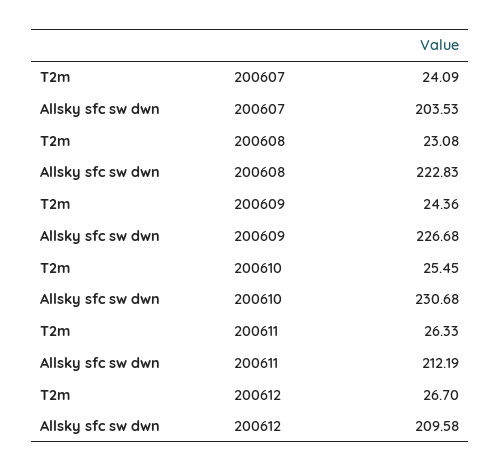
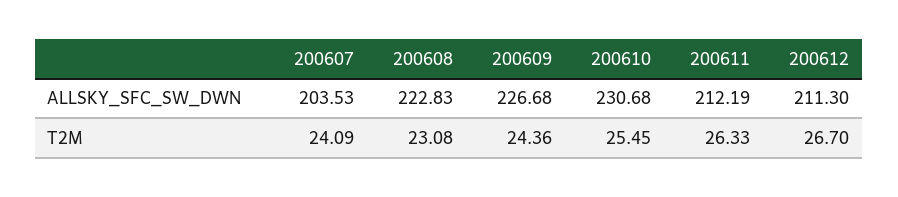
  {
    "T2m": {
      "200607": 24.09,
      "200608": 23.08,
      "200609": 24.36,
      "200610": 25.45,
      "200611": 26.33,
      "200612": 26.7
    },
    "Allsky sfc sw dwn": {
      "200607": 203.53,
      "200608": 222.83,
      "200609": 226.68,
      "200610": 230.68,
      "200611": 212.19,
-     "200612": 209.58
+     "200612": 211.3
    }
  }

